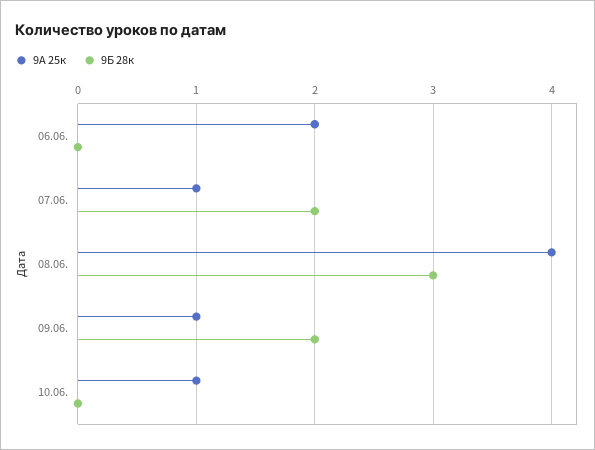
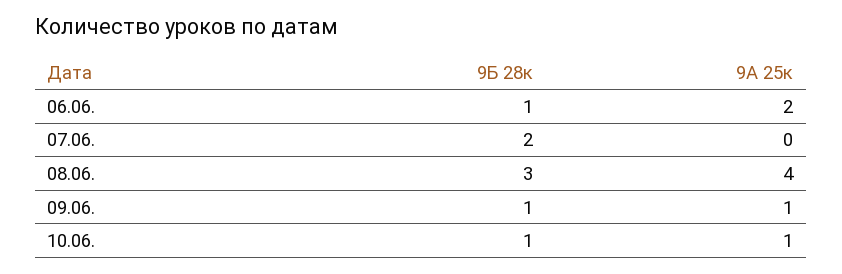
  {
    "9А 25к": {
      "06.06.": 2,
-     "07.06.": 1,
+     "07.06.": 0,
      "08.06.": 4,
      "09.06.": 1,
      "10.06.": 1
    },
    "9Б 28к": {
-     "06.06.": 0,
+     "06.06.": 1,
      "07.06.": 2,
      "08.06.": 3,
-     "09.06.": 2,
+     "09.06.": 1,
-     "10.06.": 0
+     "10.06.": 1
    }
  }

